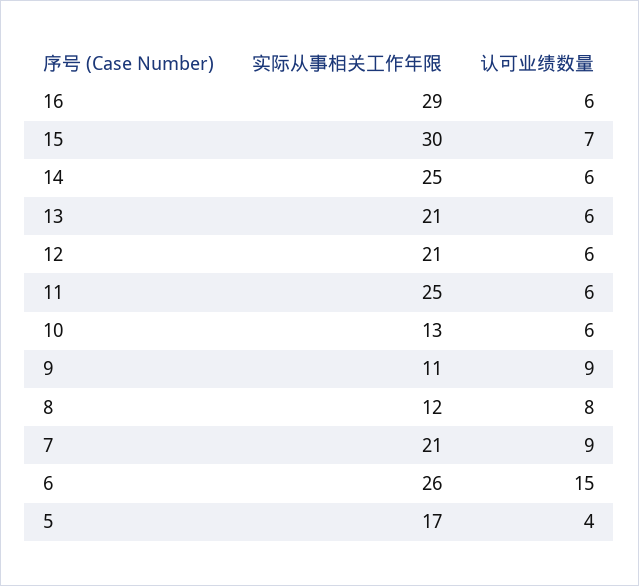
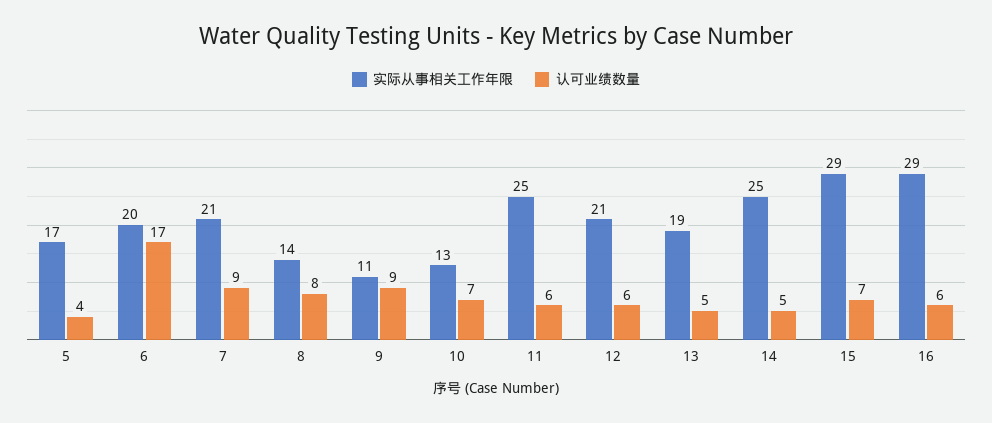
  {
    "实际从事相关工作年限": {
      "16": 29,
-     "15": 30,
+     "15": 29,
      "14": 25,
-     "13": 21,
+     "13": 19,
      "12": 21,
      "11": 25,
      "10": 13,
      "9": 11,
-     "8": 12,
+     "8": 14,
      "7": 21,
-     "6": 26,
+     "6": 20,
      "5": 17
    },
    "认可业绩数量": {
      "16": 6,
      "15": 7,
-     "14": 6,
+     "14": 5,
-     "13": 6,
+     "13": 5,
      "12": 6,
      "11": 6,
-     "10": 6,
+     "10": 7,
      "9": 9,
      "8": 8,
      "7": 9,
-     "6": 15,
+     "6": 17,
      "5": 4
    }
  }

